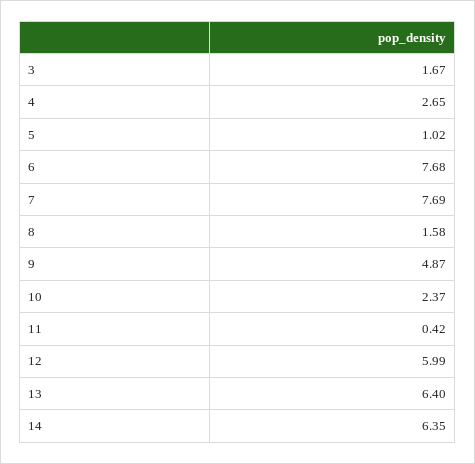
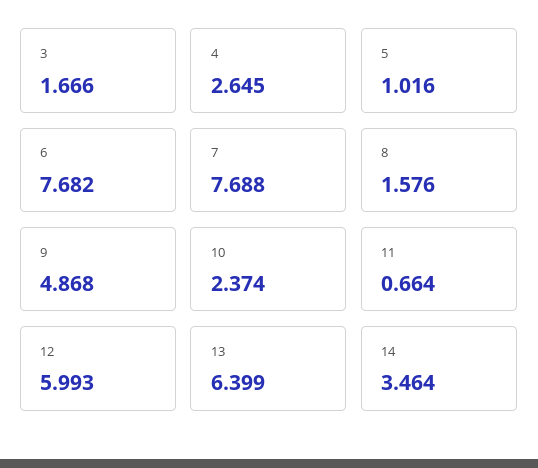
  {
    "3": 1.666,
    "4": 2.645,
    "5": 1.016,
    "6": 7.682,
    "7": 7.688,
    "8": 1.576,
    "9": 4.868,
    "10": 2.374,
-   "11": 0.42,
+   "11": 0.664,
    "12": 5.993,
    "13": 6.399,
-   "14": 6.35
+   "14": 3.464
  }

